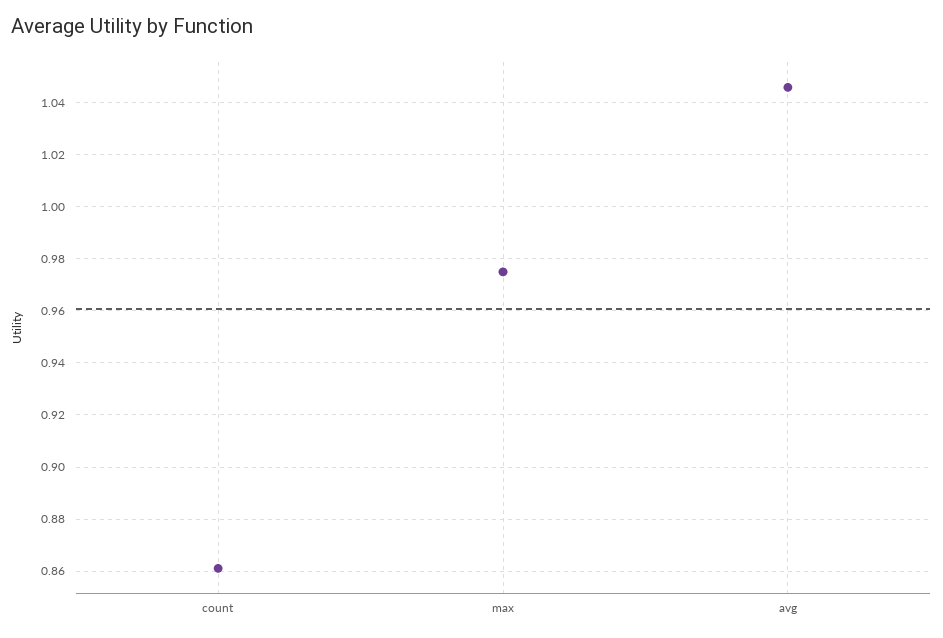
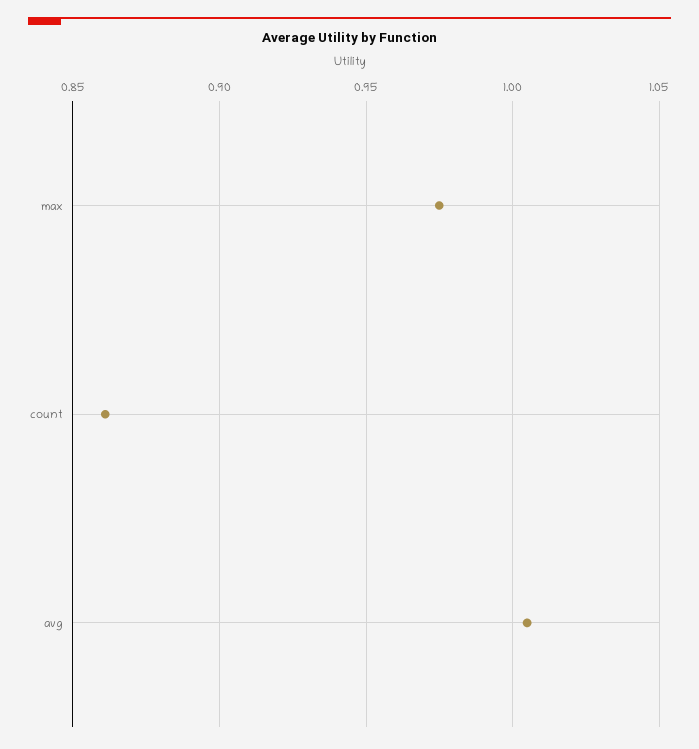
  {
    "count": 0.86,
    "max": 0.975,
-   "avg": 1.045
+   "avg": 1.005
  }

